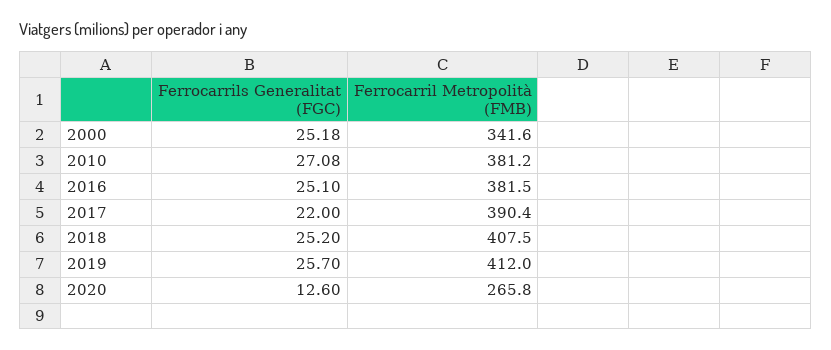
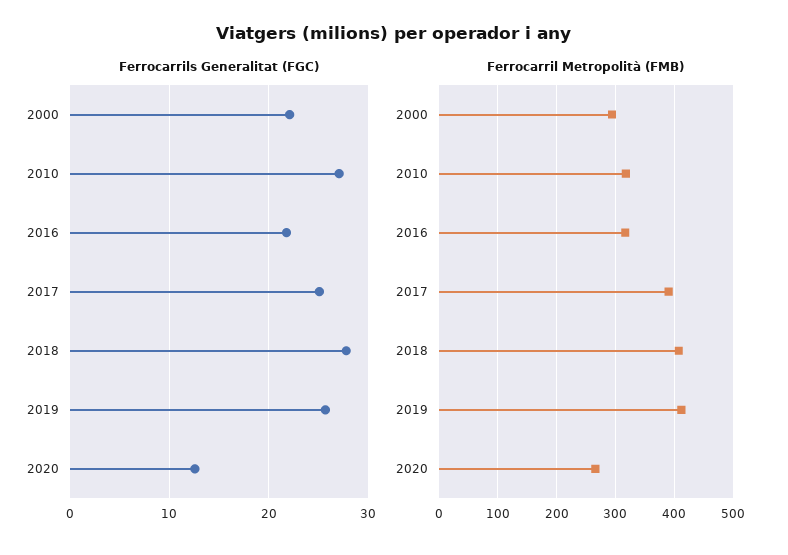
  {
    "Ferrocarrils Generalitat (FGC)": {
-     "2000": 25.18,
+     "2000": 22,
      "2010": 27.08,
-     "2016": 25.1,
+     "2016": 22,
-     "2017": 22,
+     "2017": 25,
-     "2018": 25.2,
+     "2018": 28,
      "2019": 25.7,
      "2020": 12.6
    },
    "Ferrocarril Metropolità (FMB)": {
-     "2000": 341.6,
+     "2000": 300,
-     "2010": 381.2,
+     "2010": 320,
-     "2016": 381.5,
+     "2016": 320,
      "2017": 390.4,
      "2018": 407.5,
      "2019": 412,
      "2020": 265.8
    }
  }

